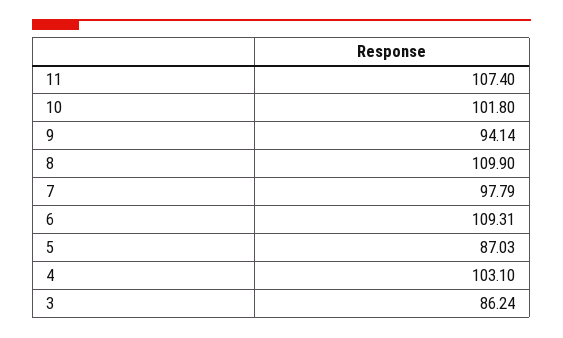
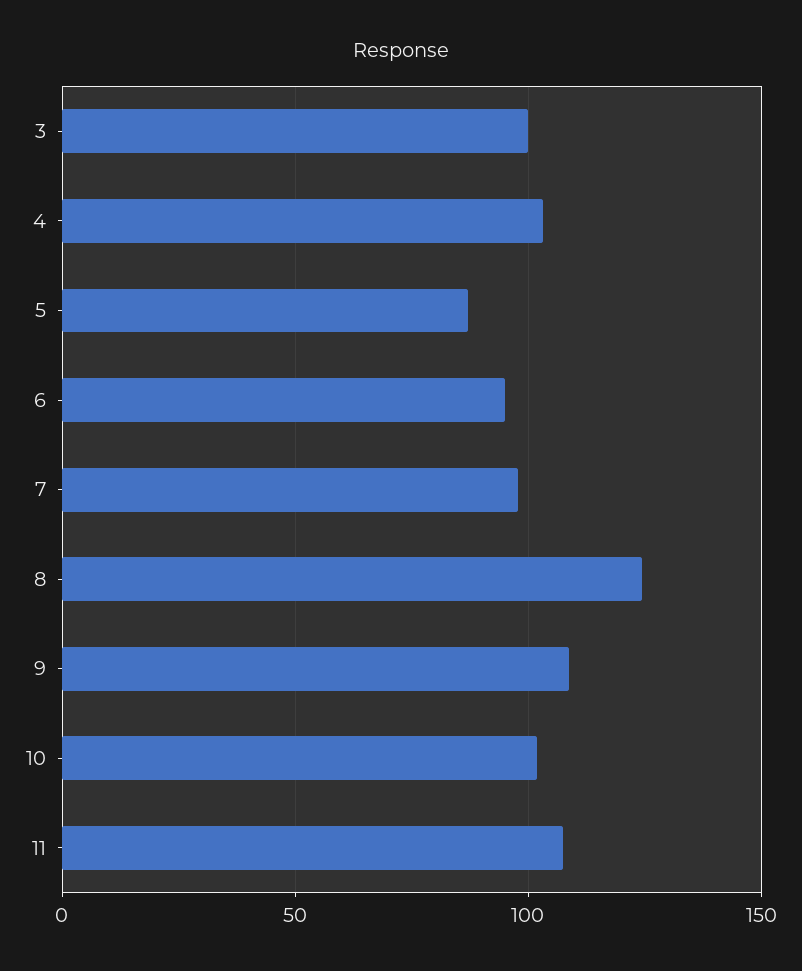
  {
    "11": 107.4,
    "10": 101.8,
-   "9": 94.14,
+   "9": 110,
-   "8": 109.9,
+   "8": 125,
    "7": 97.79,
-   "6": 109.31,
+   "6": 95,
    "5": 87.03,
    "4": 103.1,
-   "3": 86.24
+   "3": 100
  }

